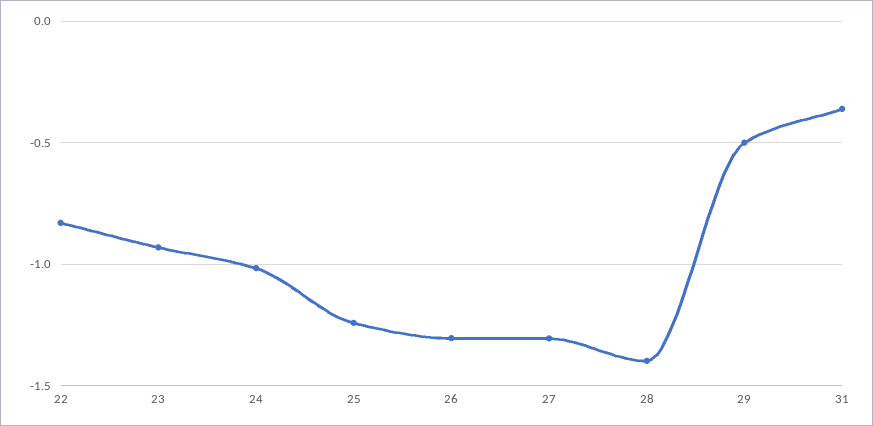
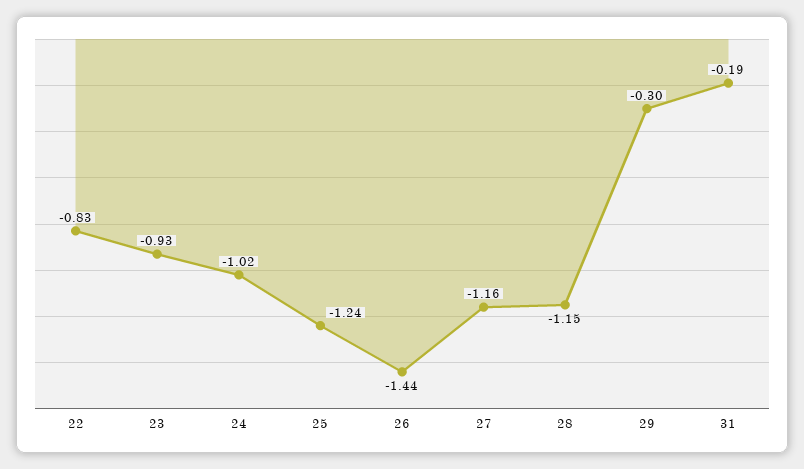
  {
    "22": -0.83,
    "23": -0.93,
    "24": -1.02,
    "25": -1.24,
-   "26": -1.3,
+   "26": -1.44,
-   "27": -1.3,
+   "27": -1.16,
-   "28": -1.4,
+   "28": -1.15,
-   "29": -0.5,
+   "29": -0.3,
-   "31": -0.35
+   "31": -0.19
  }

